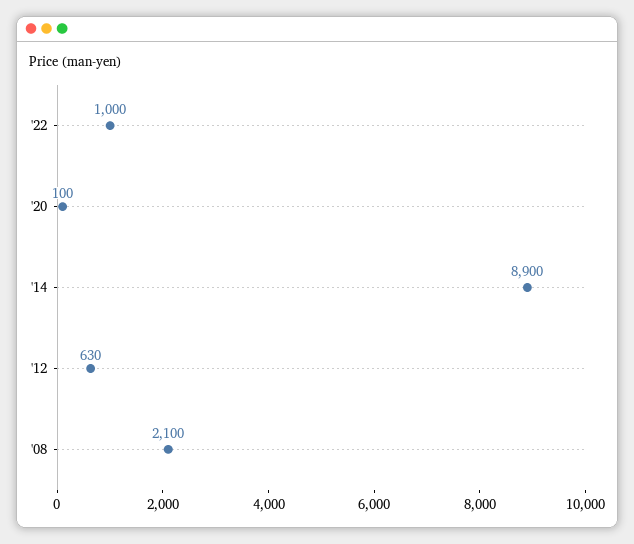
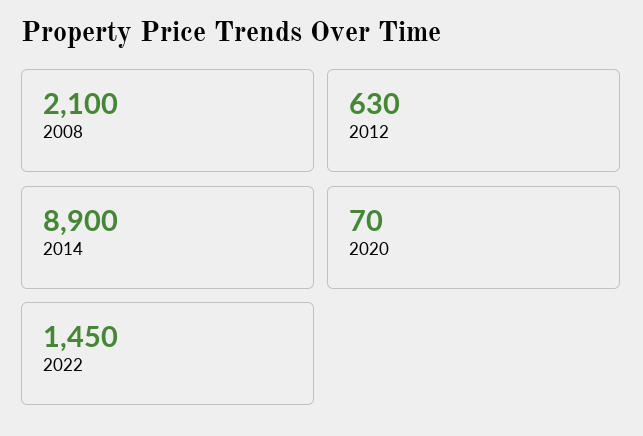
  {
-   "'22": 1000,
+   "'22": 1450,
-   "'20": 100,
+   "'20": 70,
    "'14": 8900,
    "'12": 630,
    "'08": 2100
  }

